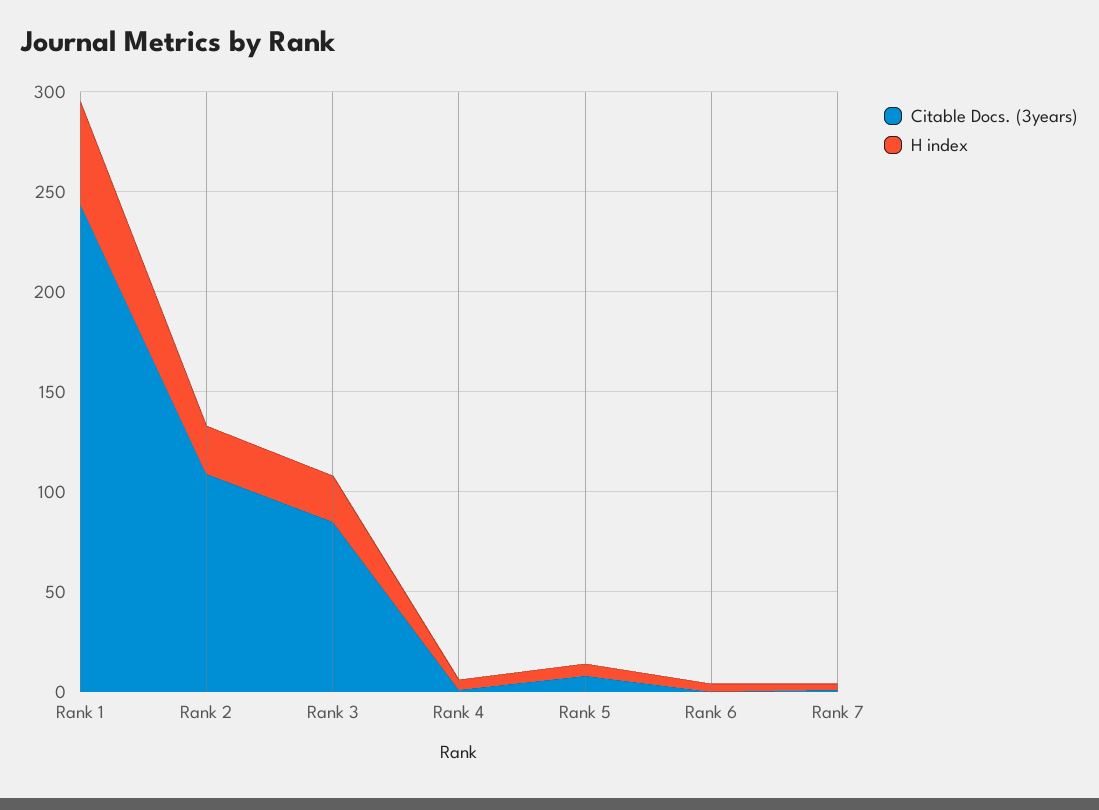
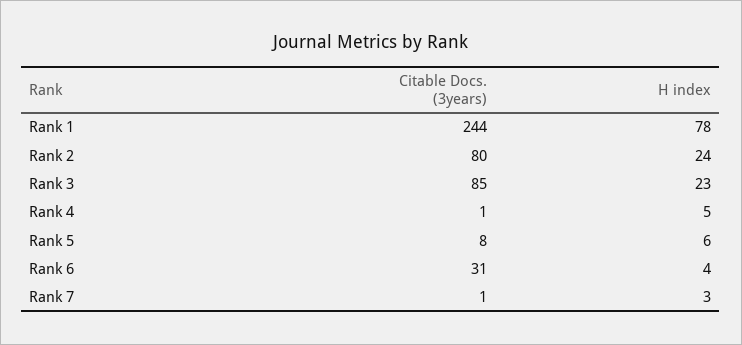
  {
    "Citable Docs. (3years)": {
      "Rank 1": 244,
-     "Rank 2": 110,
+     "Rank 2": 80,
      "Rank 3": 85,
      "Rank 4": 1,
      "Rank 5": 8,
-     "Rank 6": 0,
+     "Rank 6": 31,
      "Rank 7": 1
    },
    "H index": {
-     "Rank 1": 50,
+     "Rank 1": 78,
      "Rank 2": 24,
      "Rank 3": 23,
      "Rank 4": 5,
      "Rank 5": 6,
      "Rank 6": 4,
      "Rank 7": 3
    }
  }

